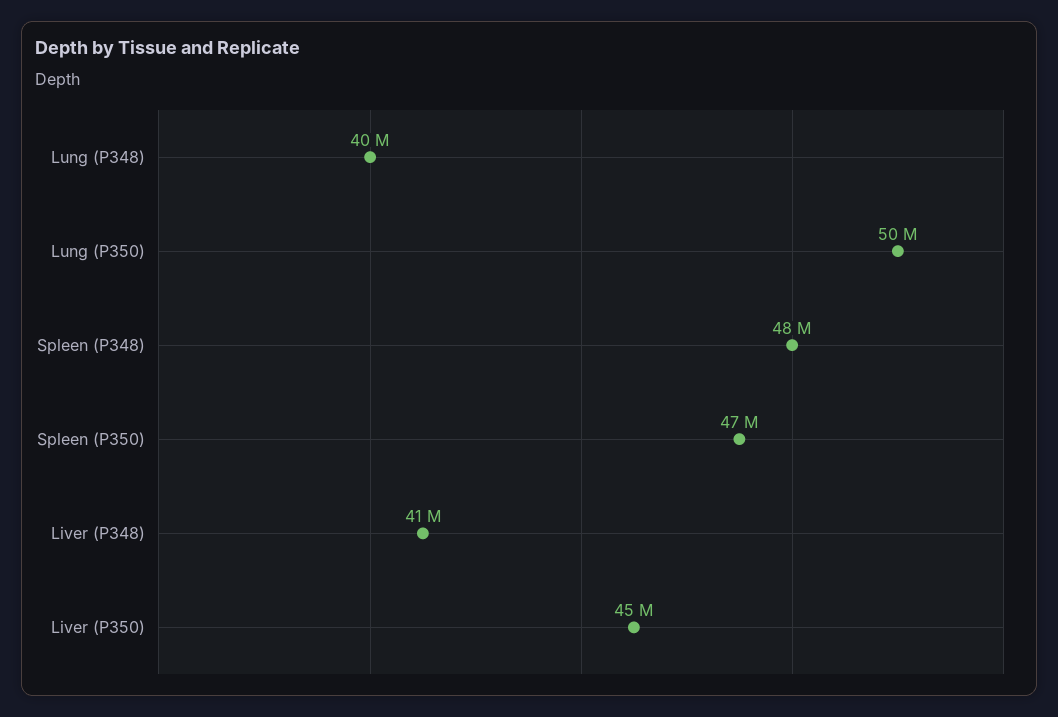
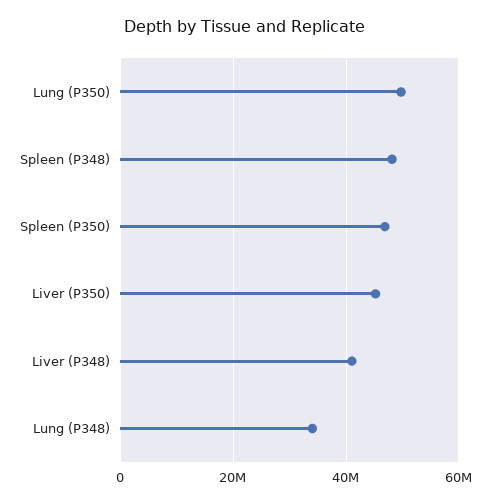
  {
-   "Lung (P348)": 40000000,
+   "Lung (P348)": 34000000,
    "Lung (P350)": 50000000,
    "Spleen (P348)": 48000000,
    "Spleen (P350)": 47000000,
    "Liver (P348)": 41000000,
    "Liver (P350)": 45000000
  }

